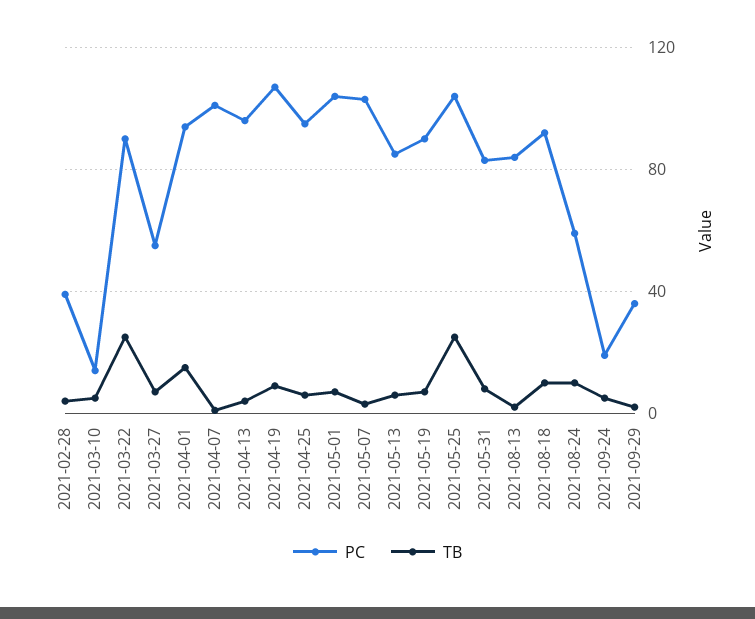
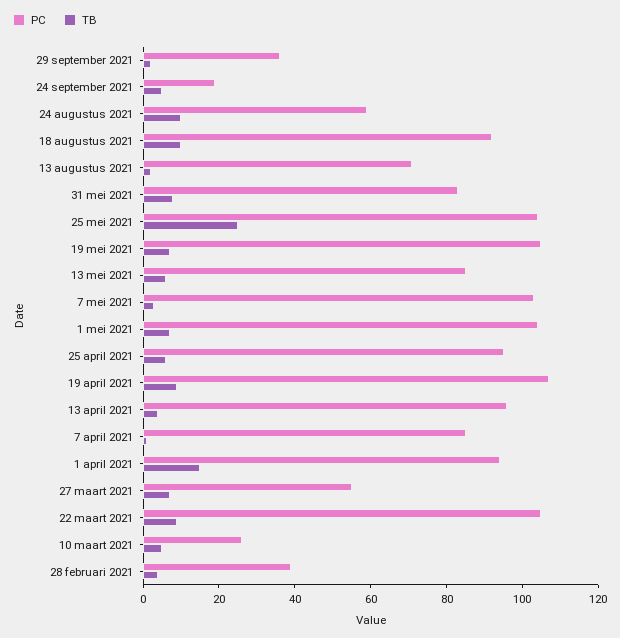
  {
    "PC": {
      "2021-02-28": 40,
-     "2021-03-10": 15,
+     "2021-03-10": 25,
-     "2021-03-22": 90,
+     "2021-03-22": 105,
      "2021-03-27": 55,
      "2021-04-01": 95,
-     "2021-04-07": 100,
+     "2021-04-07": 85,
      "2021-04-13": 95,
      "2021-04-19": 105,
      "2021-04-25": 95,
      "2021-05-01": 105,
      "2021-05-07": 105,
      "2021-05-13": 85,
-     "2021-05-19": 90,
+     "2021-05-19": 105,
      "2021-05-25": 105,
      "2021-05-31": 85,
-     "2021-08-13": 85,
+     "2021-08-13": 70,
      "2021-08-18": 90,
      "2021-08-24": 60,
      "2021-09-24": 20,
      "2021-09-29": 35
    },
    "TB": {
      "2021-02-28": 5,
      "2021-03-10": 5,
-     "2021-03-22": 25,
+     "2021-03-22": 10,
      "2021-03-27": 5,
      "2021-04-01": 15,
      "2021-04-07": 0,
      "2021-04-13": 5,
      "2021-04-19": 10,
      "2021-04-25": 5,
      "2021-05-01": 5,
      "2021-05-07": 5,
      "2021-05-13": 5,
      "2021-05-19": 5,
      "2021-05-25": 25,
      "2021-05-31": 10,
      "2021-08-13": 0,
      "2021-08-18": 10,
      "2021-08-24": 10,
      "2021-09-24": 5,
      "2021-09-29": 0
    }
  }

